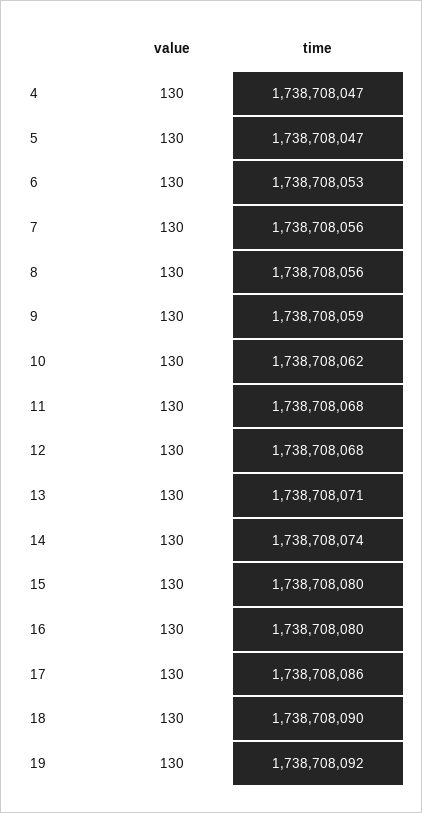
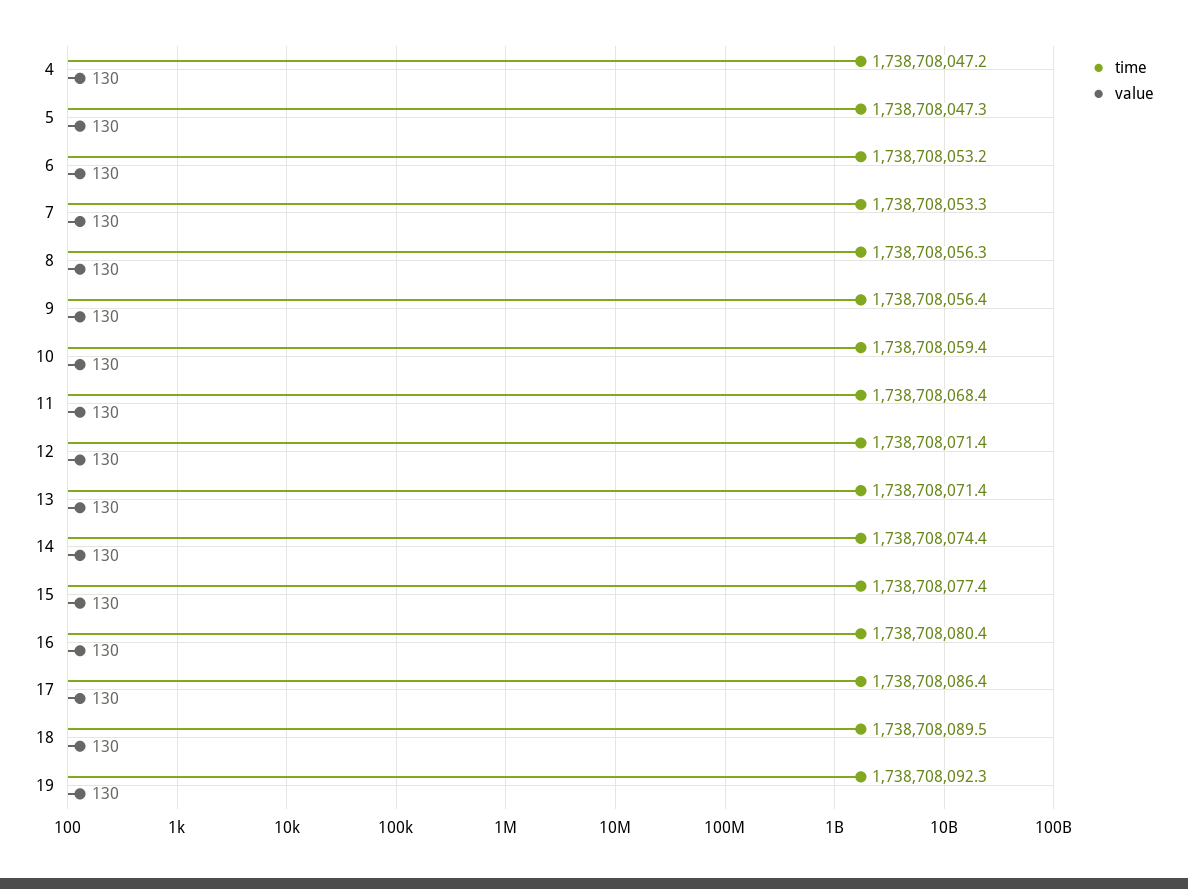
  {
    "value": {
      "4": 130,
      "5": 130,
      "6": 130,
      "7": 130,
      "8": 130,
      "9": 130,
      "10": 130,
      "11": 130,
      "12": 130,
      "13": 130,
      "14": 130,
      "15": 130,
      "16": 130,
      "17": 130,
      "18": 130,
      "19": 130
    },
    "time": {
      "4": 1738708047.2,
      "5": 1738708047.3,
      "6": 1738708053.2,
-     "7": 1738708056,
+     "7": 1738708053.3,
      "8": 1738708056.3,
-     "9": 1738708059,
+     "9": 1738708056.4,
-     "10": 1738708062,
+     "10": 1738708059.4,
      "11": 1738708068.4,
-     "12": 1738708068,
+     "12": 1738708071.4,
      "13": 1738708071.4,
      "14": 1738708074.4,
-     "15": 1738708080,
+     "15": 1738708077.4,
      "16": 1738708080.4,
      "17": 1738708086.4,
      "18": 1738708089.5,
      "19": 1738708092.3
    }
  }

